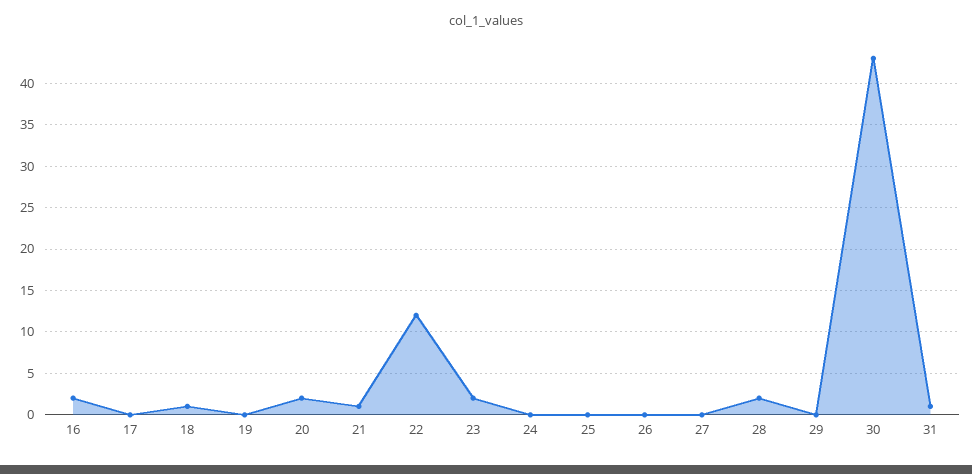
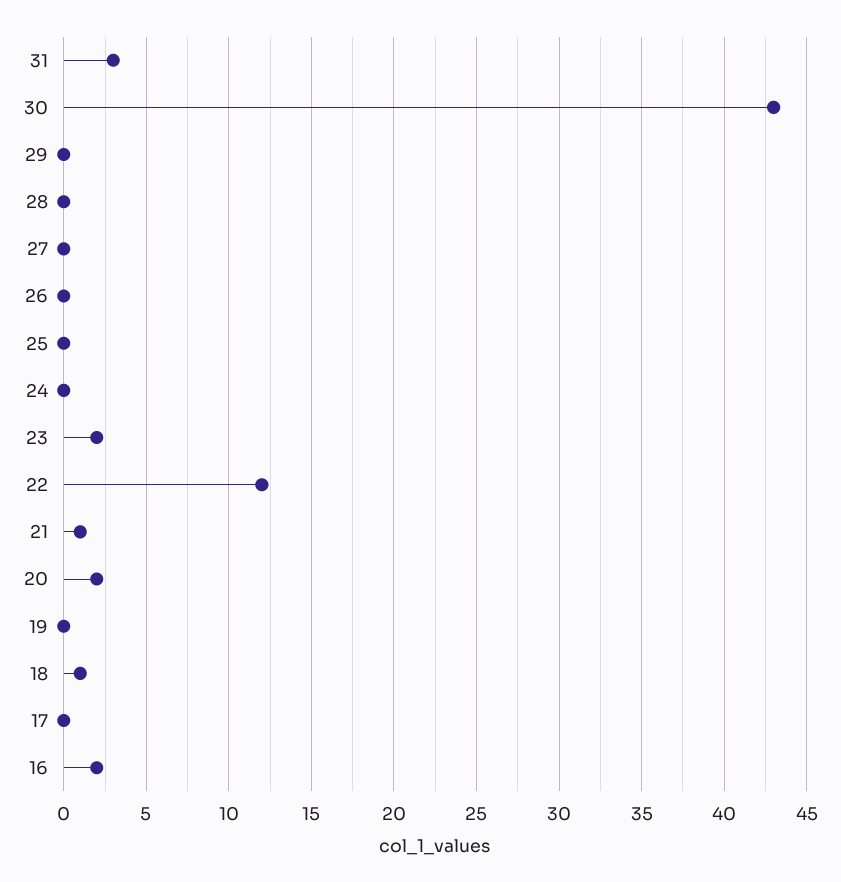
  {
    "16": 2,
    "17": 0,
    "18": 1,
    "19": 0,
    "20": 2,
    "21": 1,
    "22": 12,
    "23": 2,
    "24": 0,
    "25": 0,
    "26": 0,
    "27": 0,
-   "28": 2,
+   "28": 0,
    "29": 0,
    "30": 43,
-   "31": 1
+   "31": 3
  }

